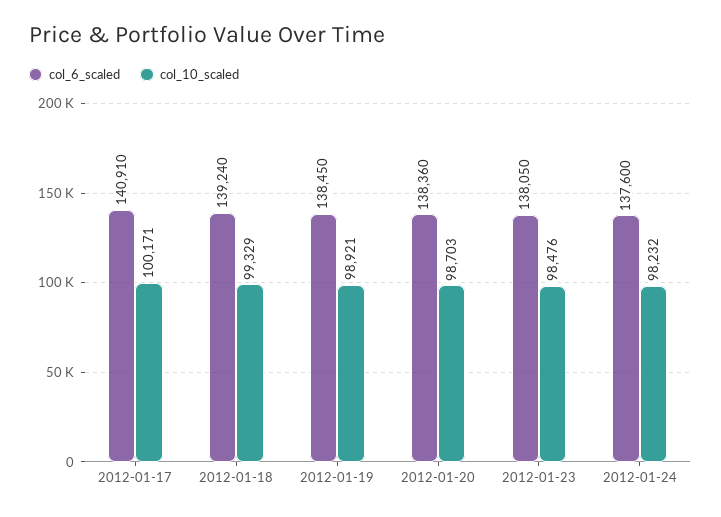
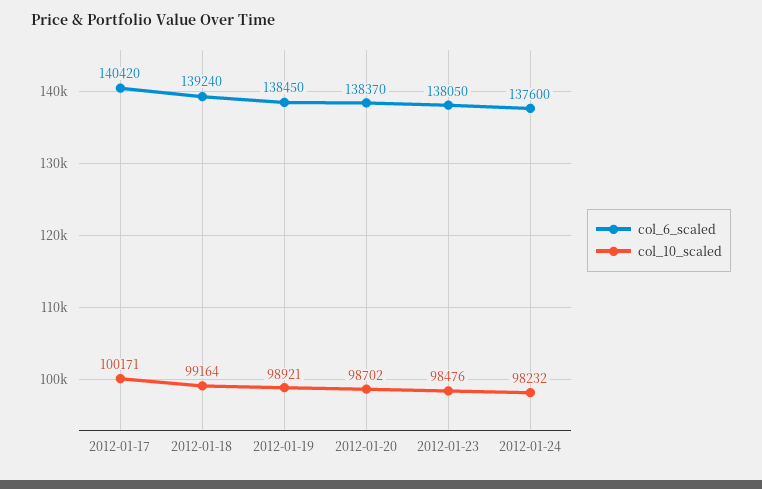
  {
    "col_6_scaled": {
-     "2012-01-17": 140910,
+     "2012-01-17": 140420,
      "2012-01-18": 139240,
      "2012-01-19": 138450,
-     "2012-01-20": 138360,
+     "2012-01-20": 138370,
      "2012-01-23": 138050,
      "2012-01-24": 137600
    },
    "col_10_scaled": {
      "2012-01-17": 100171,
-     "2012-01-18": 99329,
+     "2012-01-18": 99164,
      "2012-01-19": 98921,
-     "2012-01-20": 98703,
+     "2012-01-20": 98702,
      "2012-01-23": 98476,
      "2012-01-24": 98232
    }
  }

